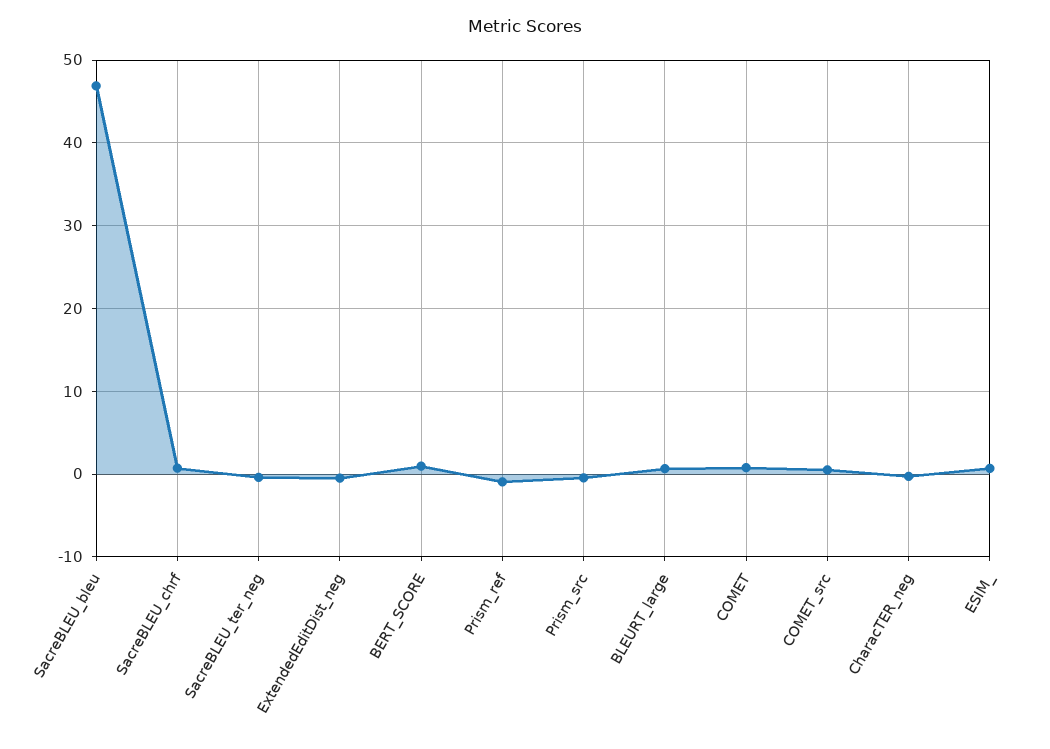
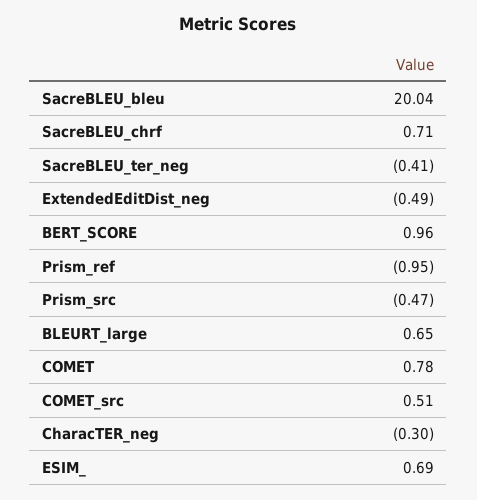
  {
-   "SacreBLEU_bleu": 47,
+   "SacreBLEU_bleu": 20.04,
    "SacreBLEU_chrf": 0.71,
    "SacreBLEU_ter_neg": -0.41,
    "ExtendedEditDist_neg": -0.49,
    "BERT_SCORE": 0.96,
    "Prism_ref": -0.95,
    "Prism_src": -0.47,
    "BLEURT_large": 0.65,
    "COMET": 0.78,
    "COMET_src": 0.51,
    "CharacTER_neg": -0.3,
    "ESIM_": 0.69
  }

